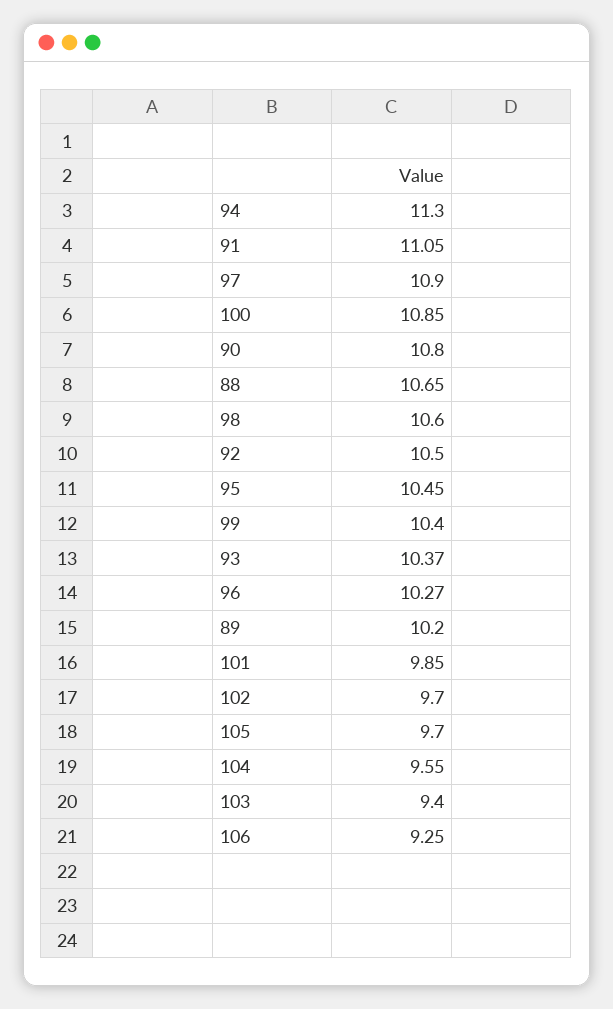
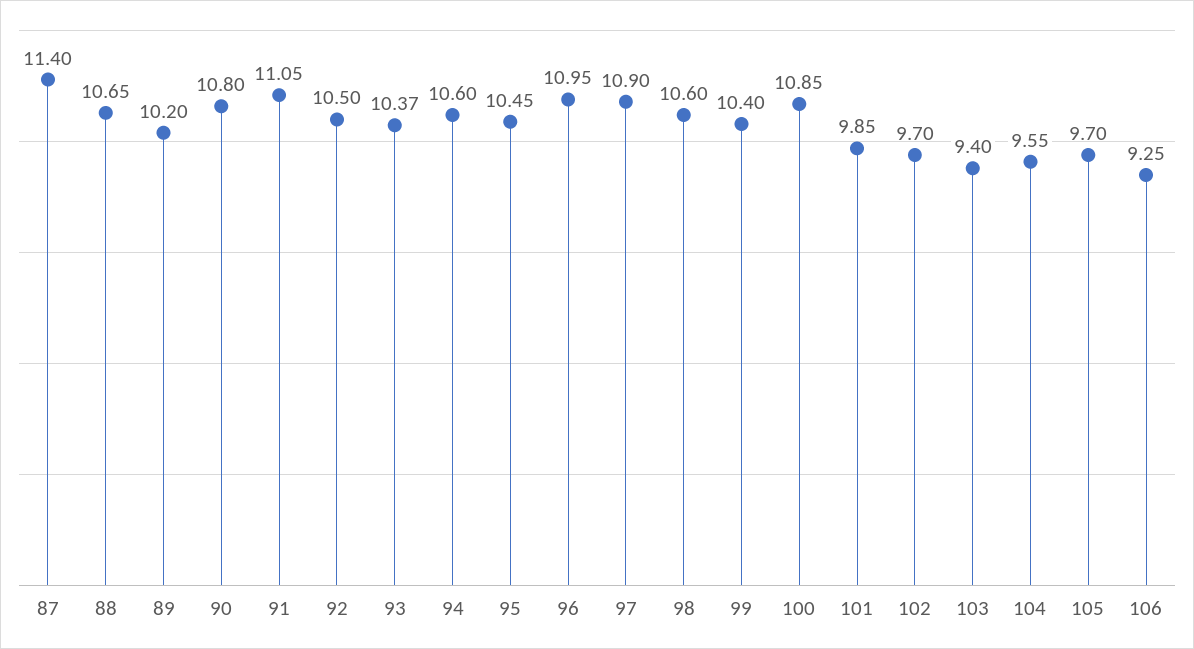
  {
-   "94": 11.3,
+   "94": 10.6,
    "91": 11.05,
    "97": 10.9,
    "100": 10.85,
    "90": 10.8,
    "88": 10.65,
    "98": 10.6,
    "92": 10.5,
    "95": 10.45,
    "99": 10.4,
    "93": 10.37,
-   "96": 10.27,
+   "96": 10.95,
    "89": 10.2,
    "101": 9.85,
    "102": 9.7,
    "105": 9.7,
    "104": 9.55,
    "103": 9.4,
-   "106": 9.25
+   "106": 9.25,
+   "87": 11.4
  }

